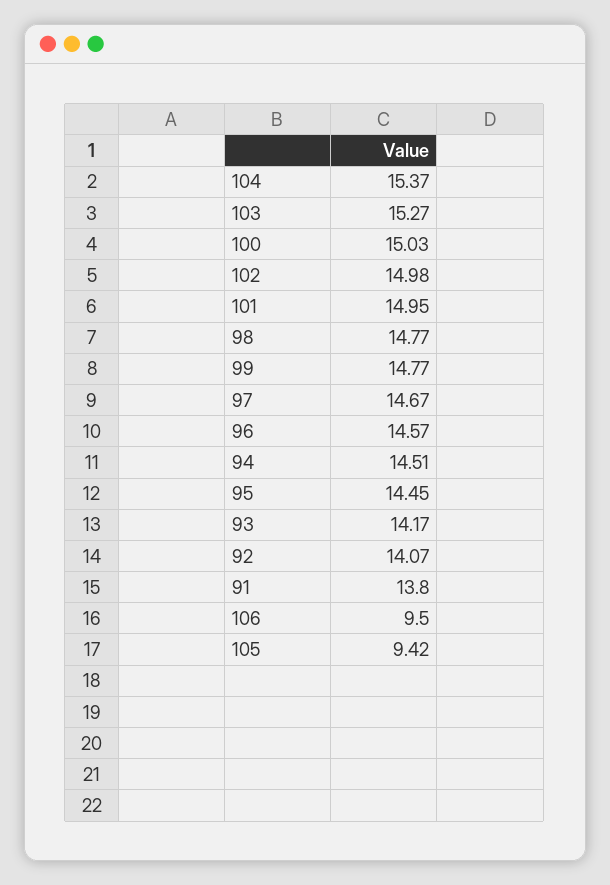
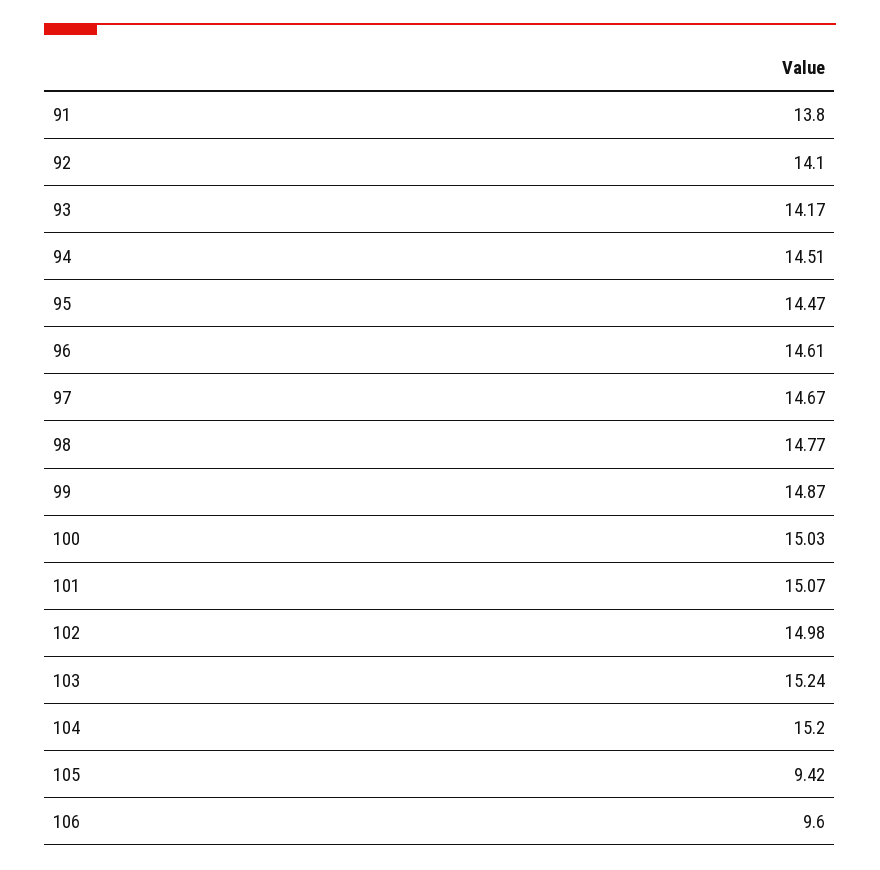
  {
-   "104": 15.37,
+   "104": 15.2,
-   "103": 15.27,
+   "103": 15.24,
    "100": 15.03,
    "102": 14.98,
-   "101": 14.95,
+   "101": 15.07,
    "98": 14.77,
-   "99": 14.77,
+   "99": 14.87,
    "97": 14.67,
-   "96": 14.57,
+   "96": 14.61,
    "94": 14.51,
-   "95": 14.45,
+   "95": 14.47,
    "93": 14.17,
-   "92": 14.07,
+   "92": 14.1,
    "91": 13.8,
-   "106": 9.5,
+   "106": 9.6,
    "105": 9.42
  }

